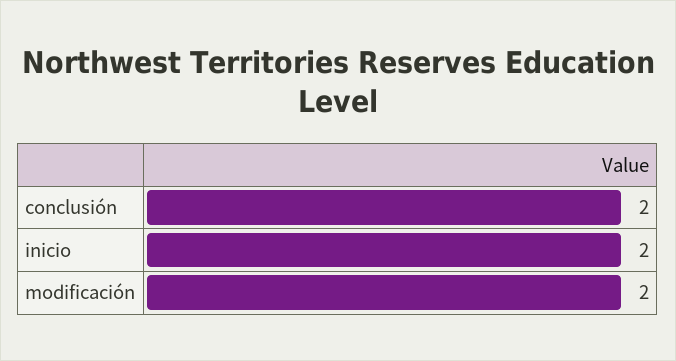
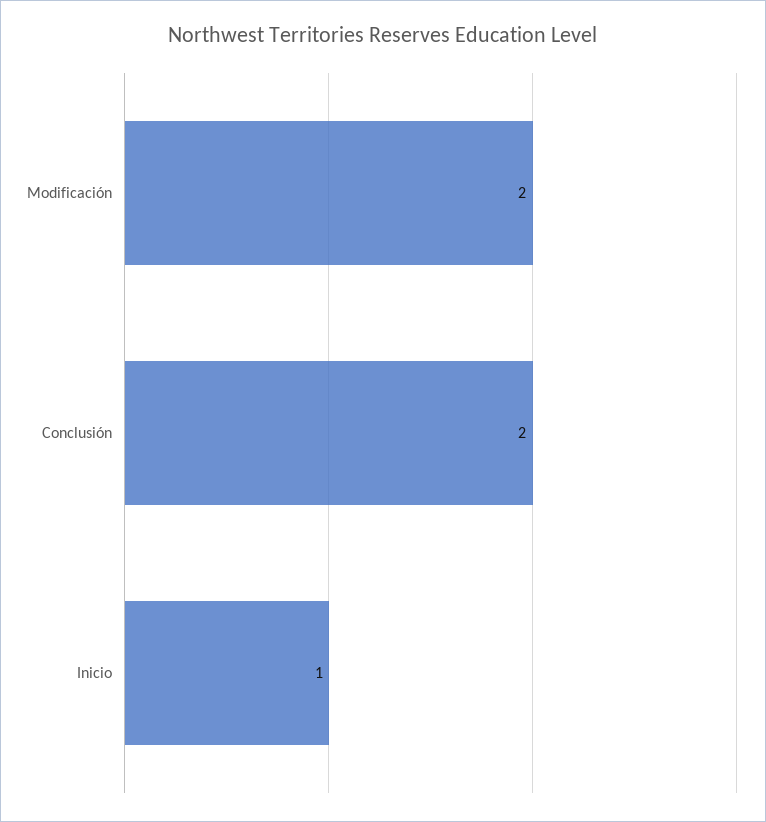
  {
    "conclusión": 2,
-   "inicio": 2,
+   "inicio": 1,
    "modificación": 2
  }

